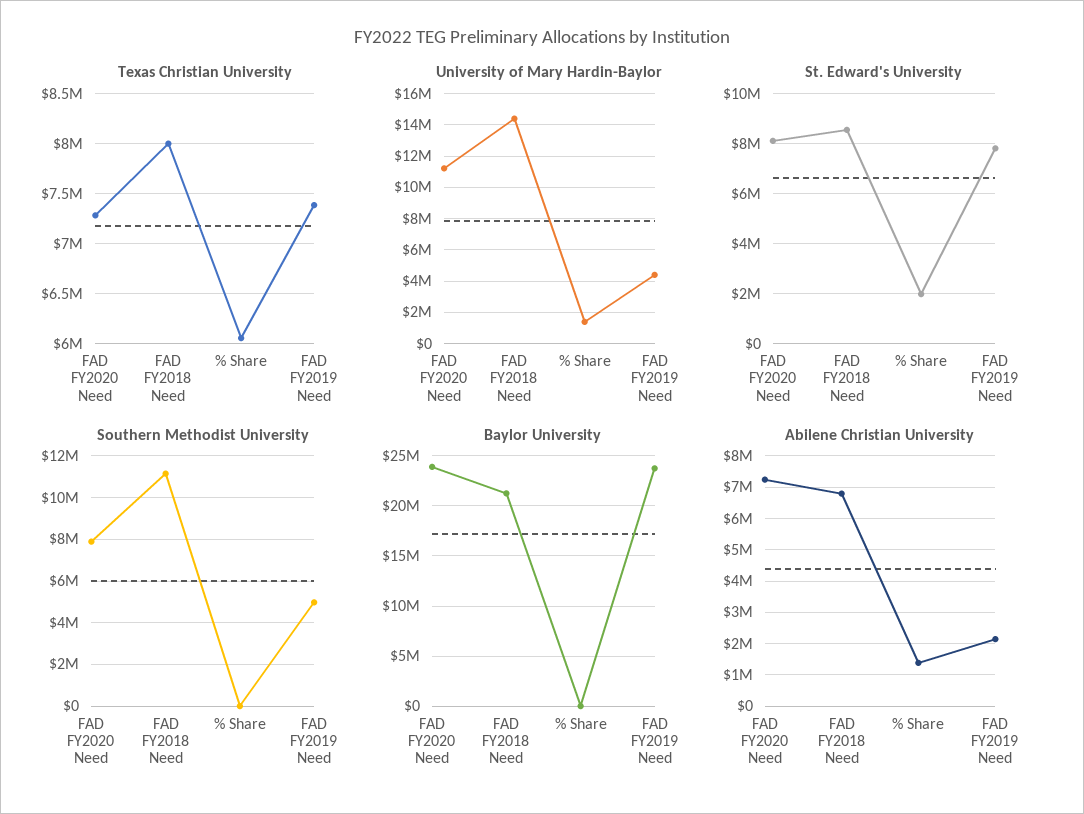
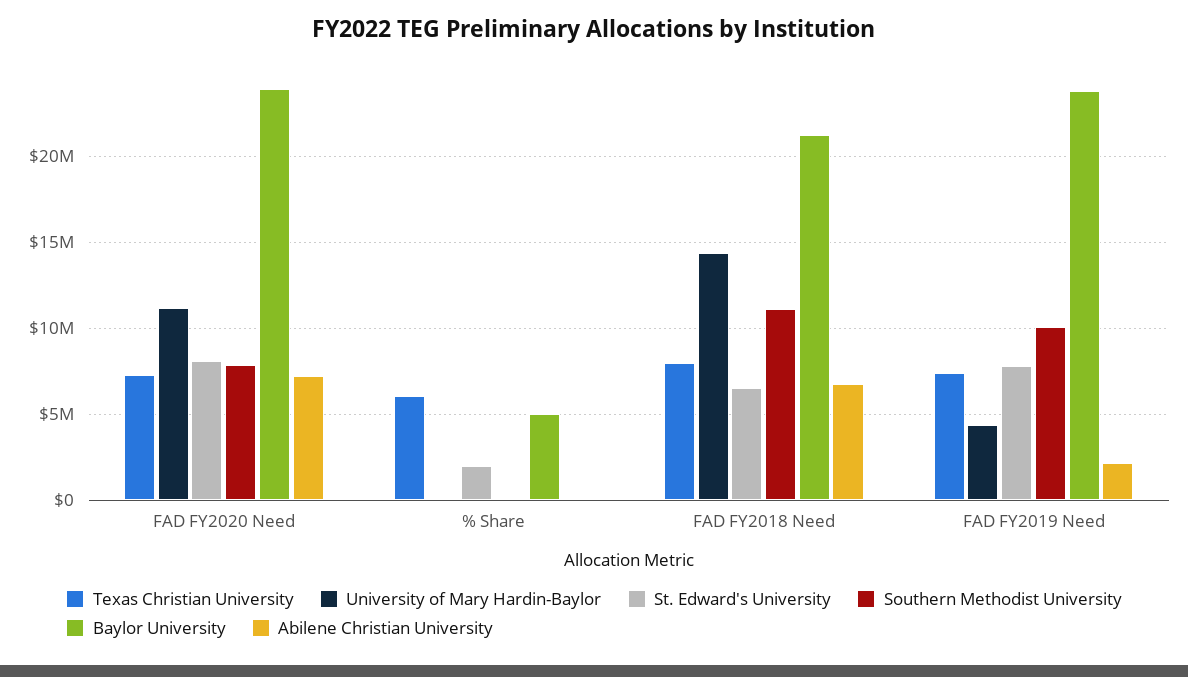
  {
    "Texas Christian University": {
      "FAD FY2020 Need": 7300000,
      "FAD FY2018 Need": 8000000,
      "% Share": 6100000,
      "FAD FY2019 Need": 7400000
    },
    "University of Mary Hardin-Baylor": {
      "FAD FY2020 Need": 11000000,
      "FAD FY2018 Need": 14500000,
-     "% Share": 1500000,
+     "% Share": 0,
      "FAD FY2019 Need": 4500000
    },
    "St. Edward's University": {
      "FAD FY2020 Need": 8000000,
-     "FAD FY2018 Need": 8500000,
+     "FAD FY2018 Need": 6500000,
      "% Share": 2000000,
      "FAD FY2019 Need": 7750000
    },
    "Southern Methodist University": {
      "FAD FY2020 Need": 8000000,
      "FAD FY2018 Need": 11000000,
      "% Share": 0,
-     "FAD FY2019 Need": 5000000
+     "FAD FY2019 Need": 10000000
    },
    "Baylor University": {
      "FAD FY2020 Need": 24000000,
      "FAD FY2018 Need": 21500000,
-     "% Share": 0,
+     "% Share": 5000000,
      "FAD FY2019 Need": 24000000
    },
    "Abilene Christian University": {
      "FAD FY2020 Need": 7200000,
      "FAD FY2018 Need": 6800000,
-     "% Share": 1400000,
+     "% Share": 0,
      "FAD FY2019 Need": 2200000
    }
  }

